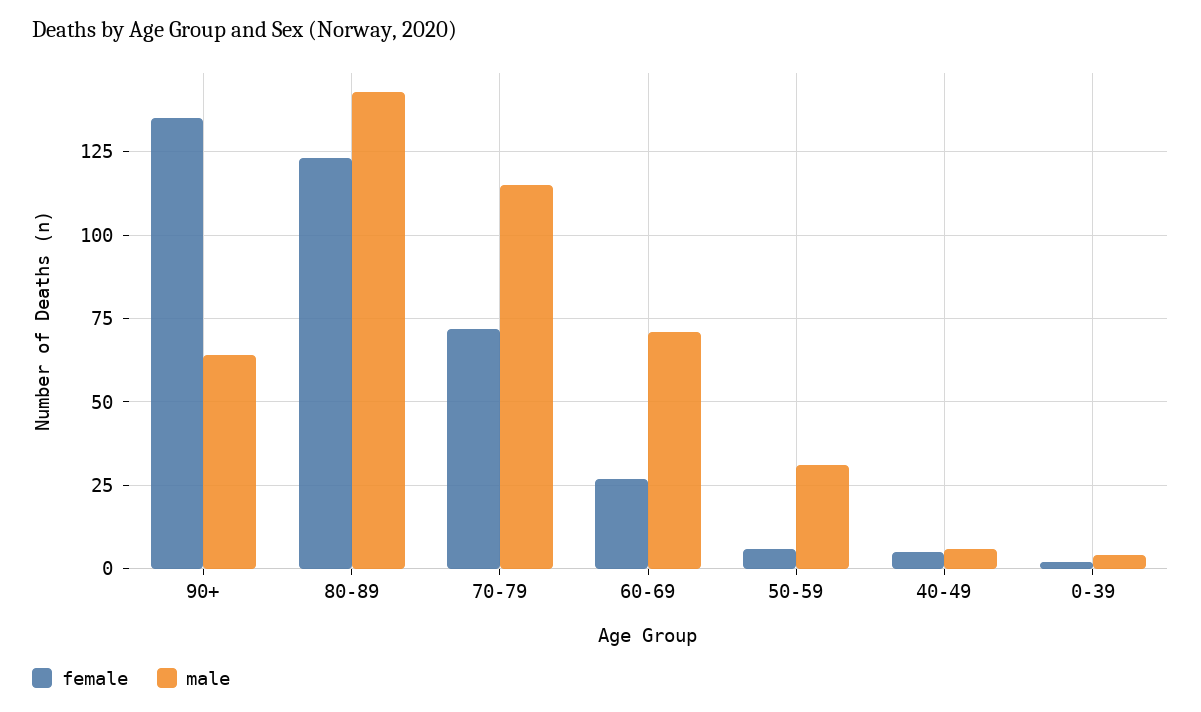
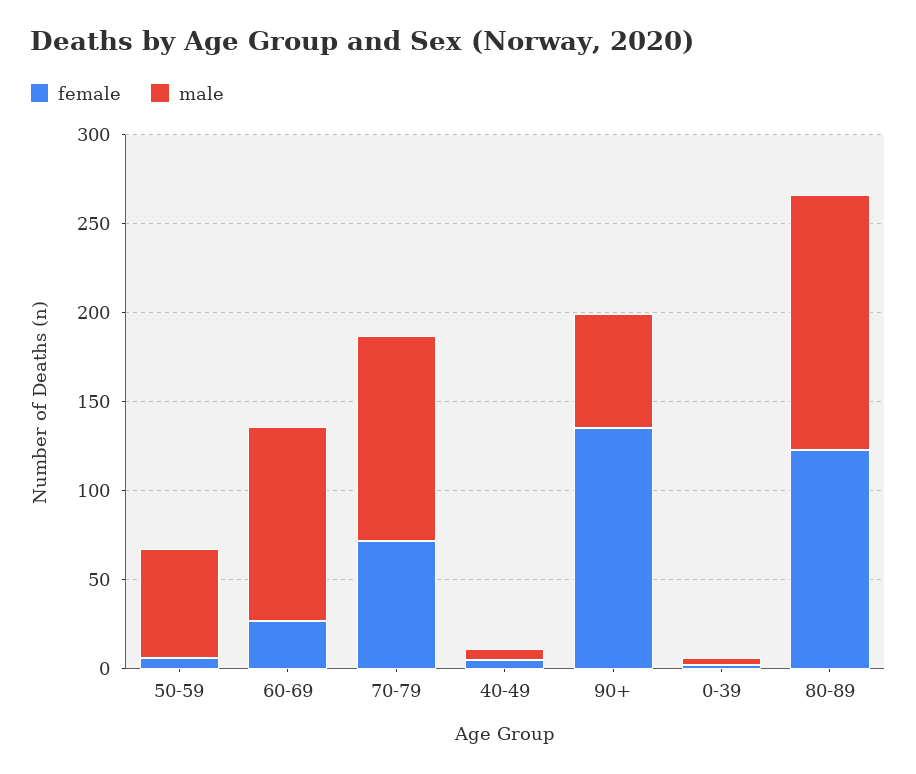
  {
    "female": {
      "90+": 135,
      "80-89": 125,
      "70-79": 70,
      "60-69": 25,
      "50-59": 5,
      "40-49": 5,
      "0-39": 0
    },
    "male": {
      "90+": 65,
      "80-89": 145,
      "70-79": 115,
-     "60-69": 70,
+     "60-69": 110,
-     "50-59": 30,
+     "50-59": 60,
      "40-49": 5,
      "0-39": 5
    }
  }

